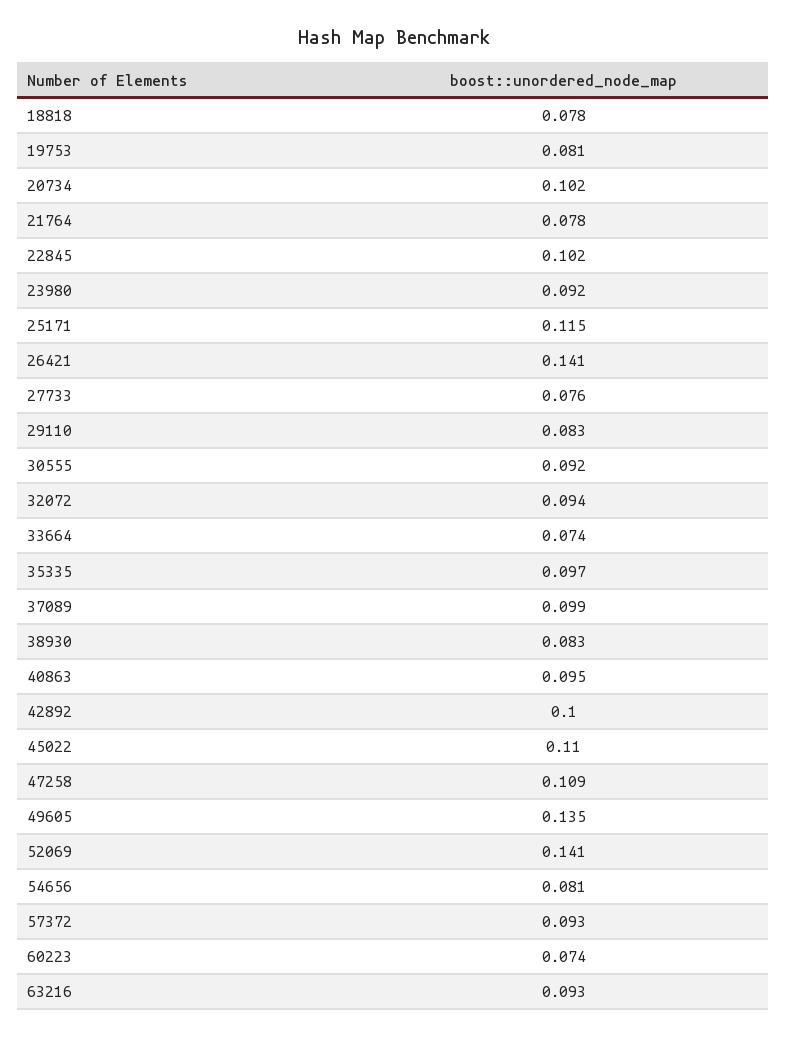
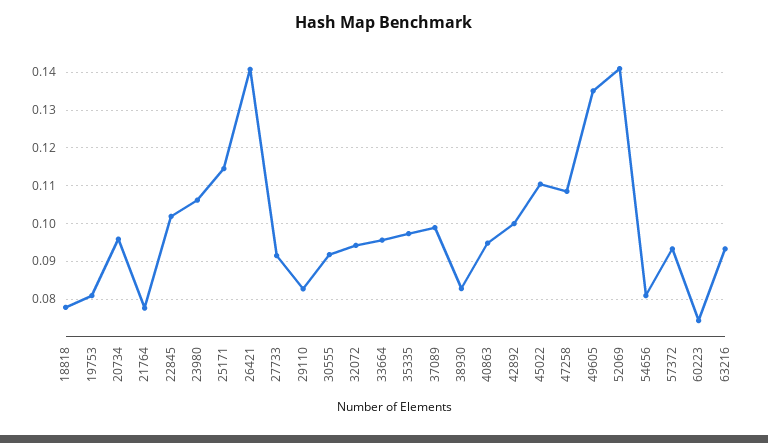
  {
    "18818": 0.078,
    "19753": 0.081,
-   "20734": 0.102,
+   "20734": 0.096,
    "21764": 0.078,
    "22845": 0.102,
-   "23980": 0.092,
+   "23980": 0.106,
    "25171": 0.115,
    "26421": 0.141,
-   "27733": 0.076,
+   "27733": 0.092,
    "29110": 0.083,
    "30555": 0.092,
    "32072": 0.094,
-   "33664": 0.074,
+   "33664": 0.096,
    "35335": 0.097,
    "37089": 0.099,
    "38930": 0.083,
    "40863": 0.095,
    "42892": 0.1,
    "45022": 0.11,
    "47258": 0.109,
    "49605": 0.135,
    "52069": 0.141,
    "54656": 0.081,
    "57372": 0.093,
    "60223": 0.074,
    "63216": 0.093
  }

